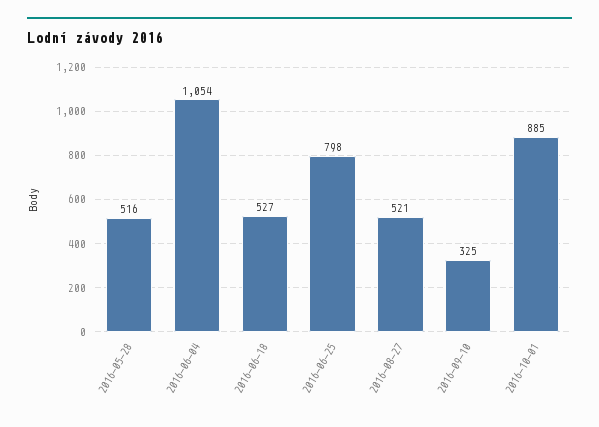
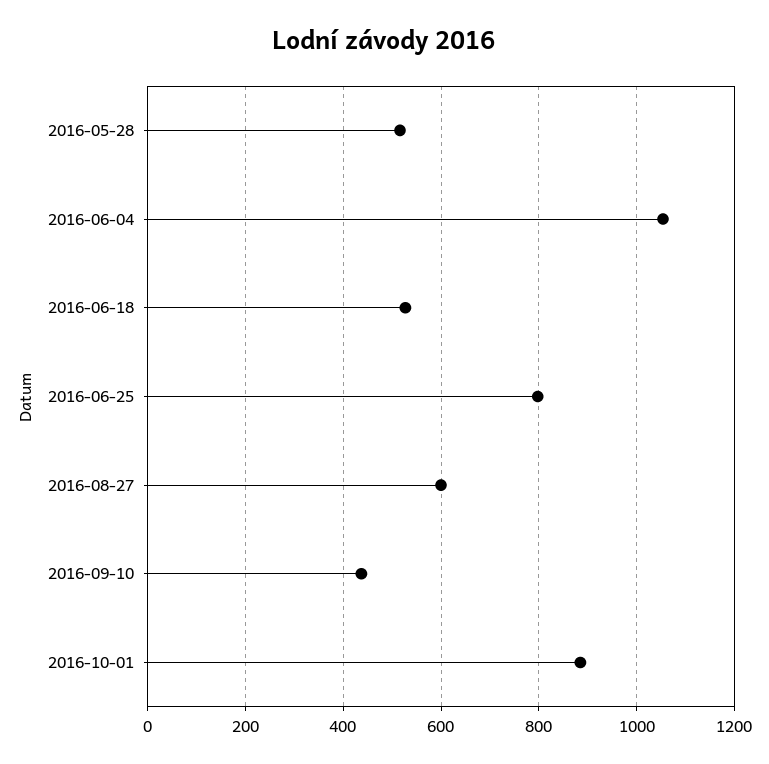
  {
    "2016-05-28": 516,
    "2016-06-04": 1054,
    "2016-06-18": 527,
    "2016-06-25": 798,
-   "2016-08-27": 521,
+   "2016-08-27": 600,
-   "2016-09-10": 325,
+   "2016-09-10": 440,
    "2016-10-01": 885
  }

